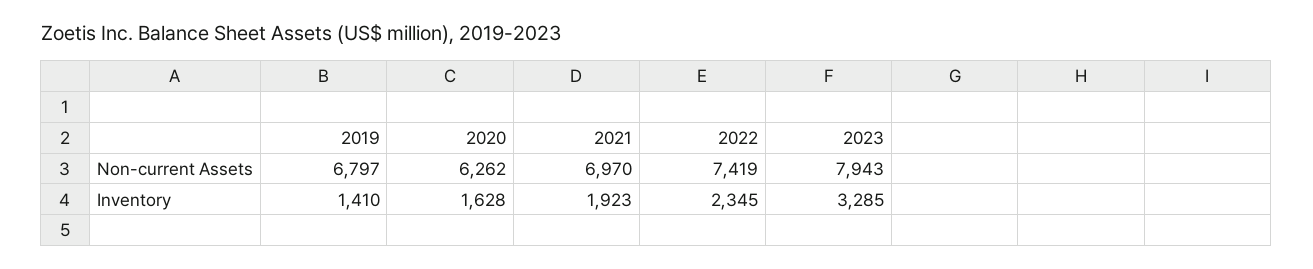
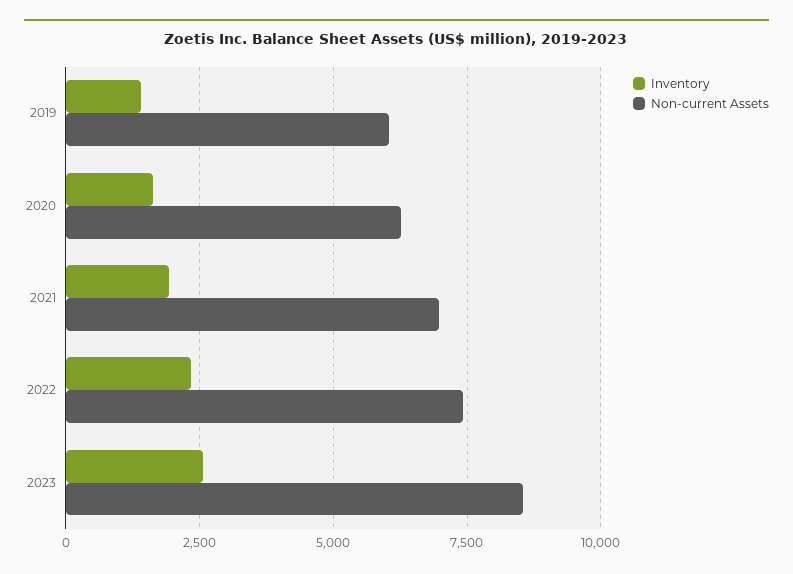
  {
    "Non-current Assets": {
-     "2019": 6797,
+     "2019": 6000,
      "2020": 6262,
      "2021": 6970,
      "2022": 7419,
-     "2023": 7943
+     "2023": 8500
    },
    "Inventory": {
      "2019": 1410,
      "2020": 1628,
      "2021": 1923,
      "2022": 2345,
-     "2023": 3285
+     "2023": 2500
    }
  }

